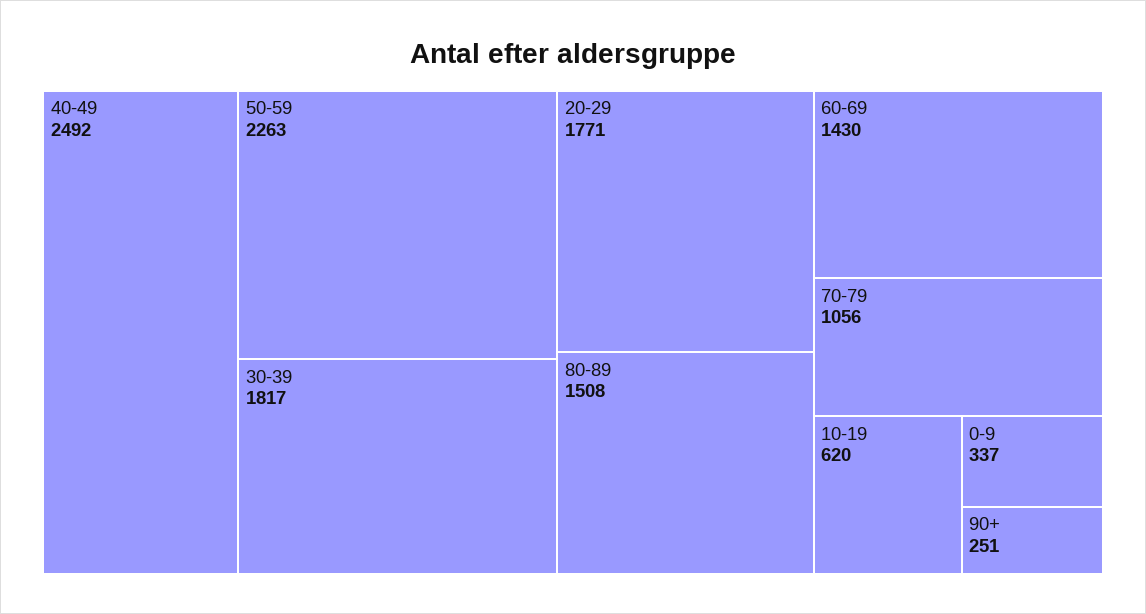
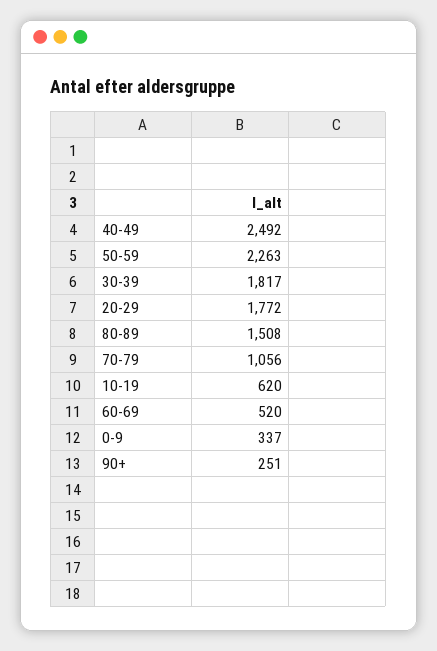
  {
    "40-49": 2492,
    "50-59": 2263,
    "30-39": 1817,
-   "20-29": 1771,
+   "20-29": 1772,
    "80-89": 1508,
-   "60-69": 1430,
+   "60-69": 520,
    "70-79": 1056,
    "10-19": 620,
    "0-9": 337,
    "90+": 251
  }

